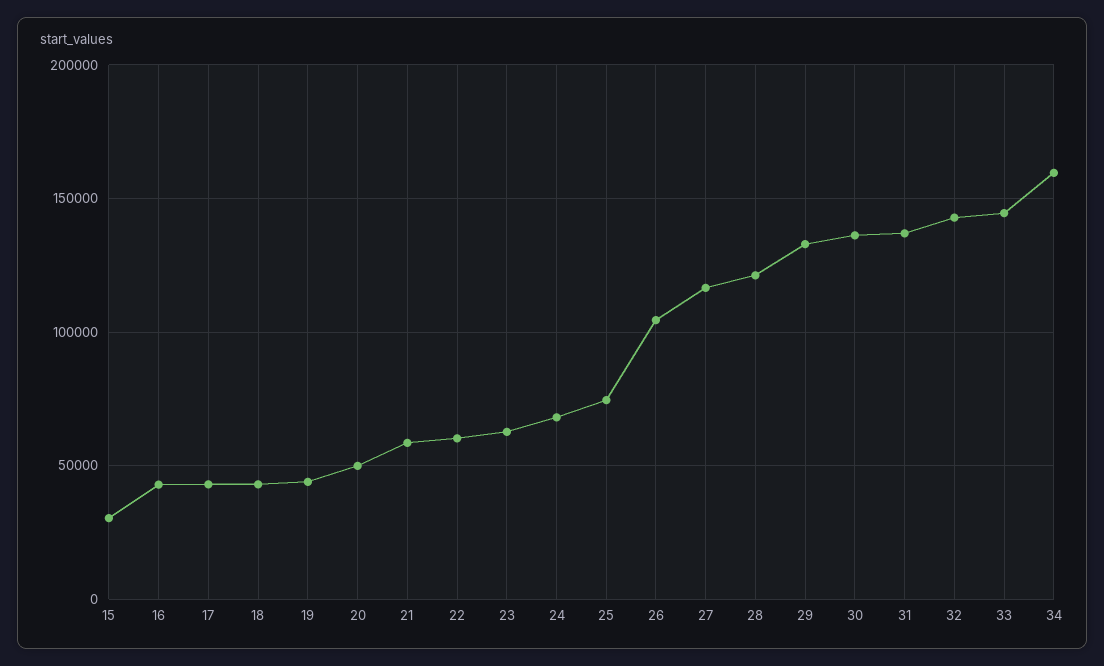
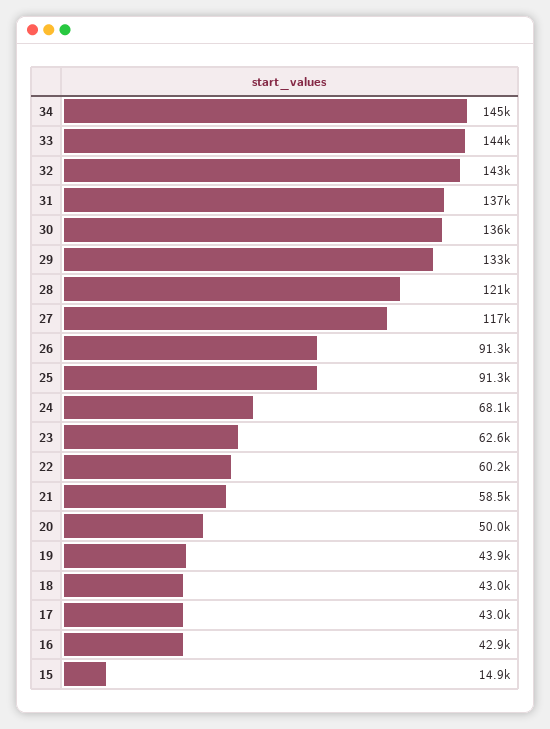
  {
-   "15": 30000,
+   "15": 14900,
    "16": 42900,
    "17": 43000,
    "18": 43000,
    "19": 43900,
    "20": 50000,
    "21": 58500,
    "22": 60200,
    "23": 62600,
    "24": 68100,
-   "25": 75000,
+   "25": 91300,
-   "26": 105000,
+   "26": 91300,
    "27": 117000,
    "28": 121000,
    "29": 133000,
    "30": 136000,
    "31": 137000,
    "32": 143000,
    "33": 144000,
-   "34": 160000
+   "34": 145000
  }

